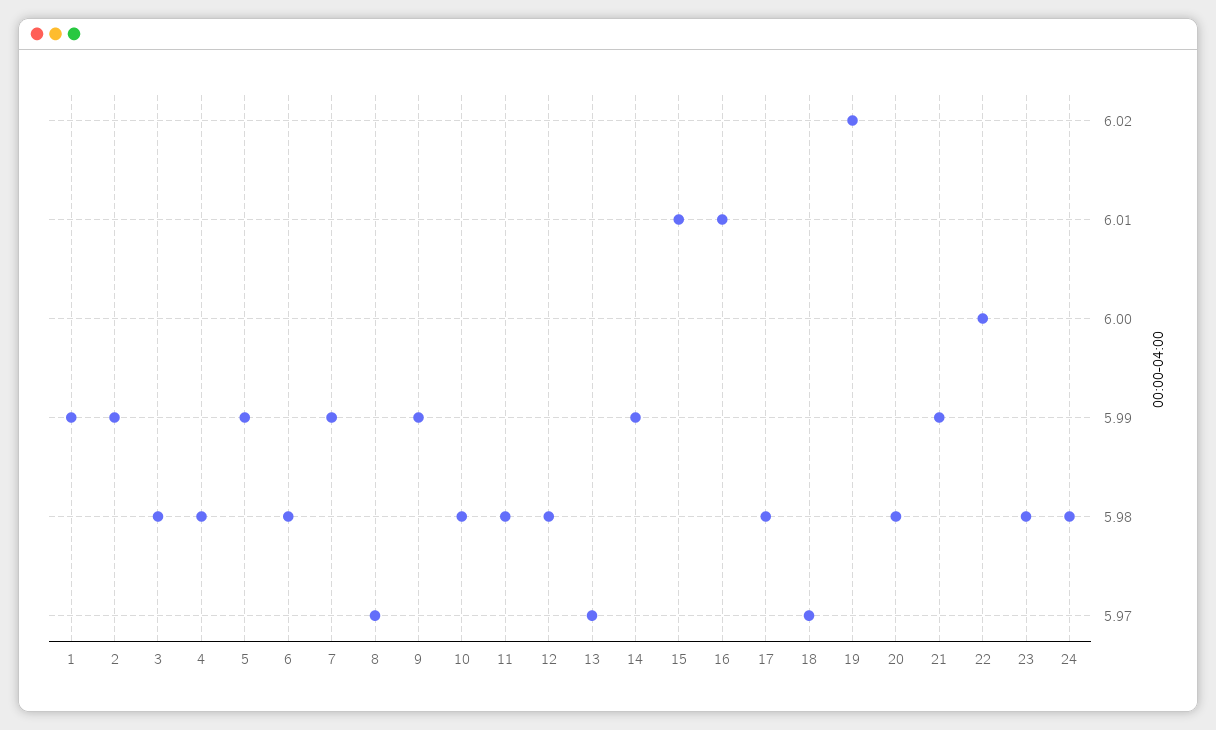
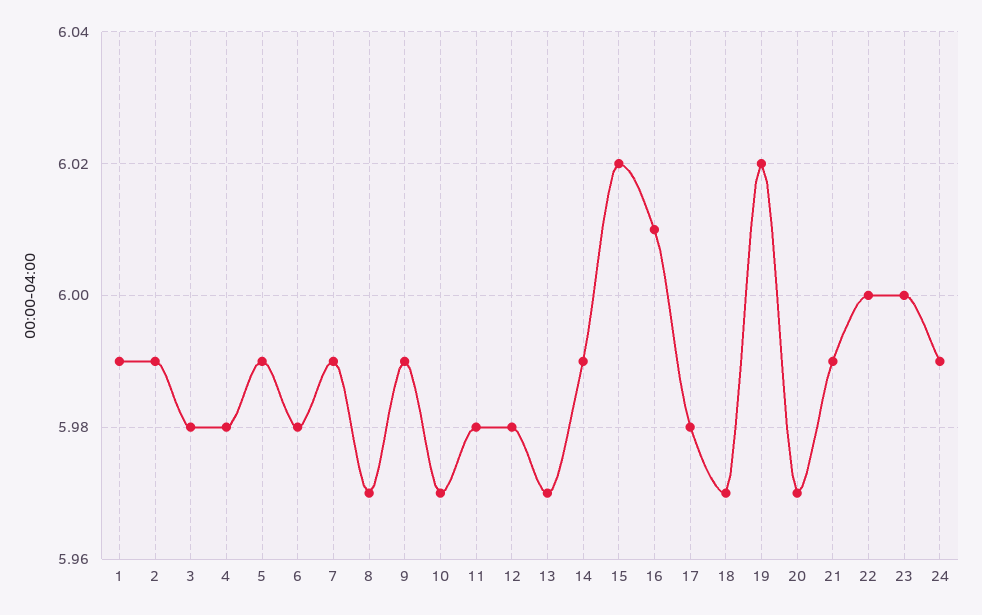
  {
    "1": 5.99,
    "2": 5.99,
    "3": 5.98,
    "4": 5.98,
    "5": 5.99,
    "6": 5.98,
    "7": 5.99,
    "8": 5.97,
    "9": 5.99,
-   "10": 5.98,
+   "10": 5.97,
    "11": 5.98,
    "12": 5.98,
    "13": 5.97,
    "14": 5.99,
-   "15": 6.01,
+   "15": 6.02,
    "16": 6.01,
    "17": 5.98,
    "18": 5.97,
    "19": 6.02,
-   "20": 5.98,
+   "20": 5.97,
    "21": 5.99,
    "22": 6,
-   "23": 5.98,
+   "23": 6,
-   "24": 5.98
+   "24": 5.99
  }

